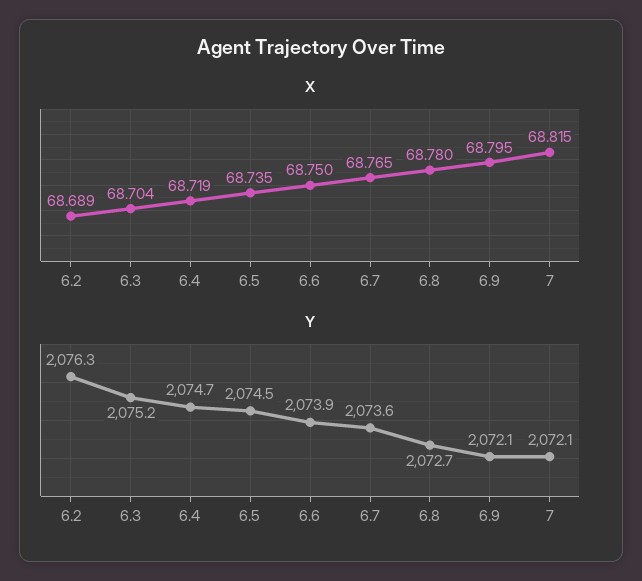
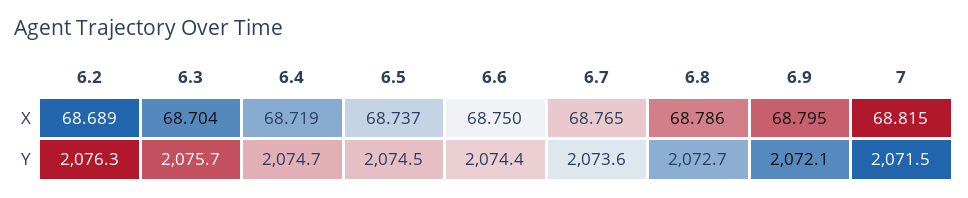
  {
    "X": {
      "6.2": 68.689,
      "6.3": 68.704,
      "6.4": 68.719,
-     "6.5": 68.735,
+     "6.5": 68.737,
      "6.6": 68.75,
      "6.7": 68.765,
-     "6.8": 68.78,
+     "6.8": 68.786,
      "6.9": 68.795,
      "7": 68.815
    },
    "Y": {
      "6.2": 2076.3,
-     "6.3": 2075.2,
+     "6.3": 2075.7,
      "6.4": 2074.7,
      "6.5": 2074.5,
-     "6.6": 2073.9,
+     "6.6": 2074.4,
      "6.7": 2073.6,
      "6.8": 2072.7,
      "6.9": 2072.1,
-     "7": 2072.1
+     "7": 2071.5
    }
  }

